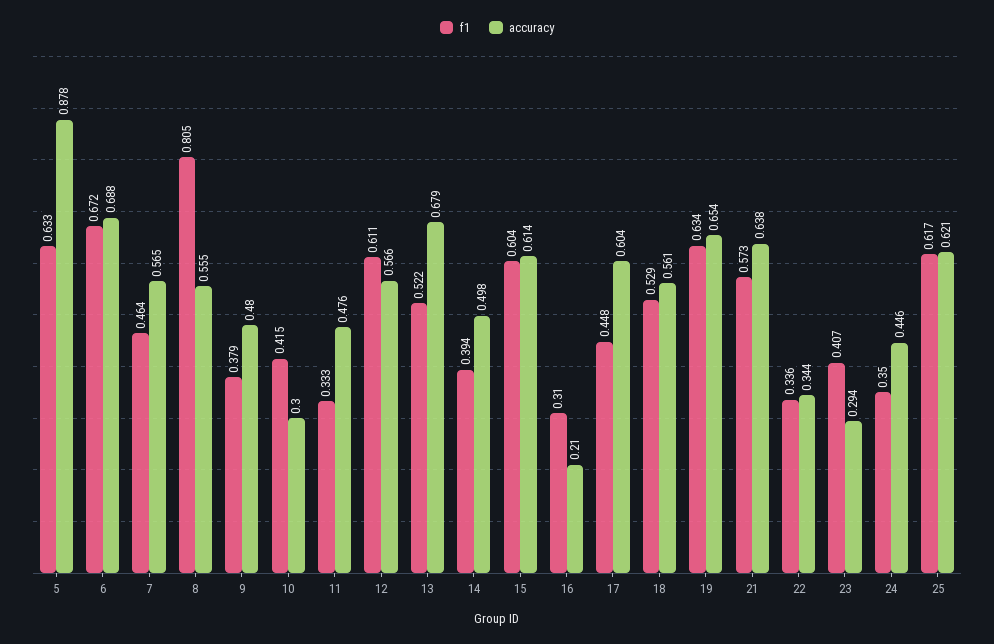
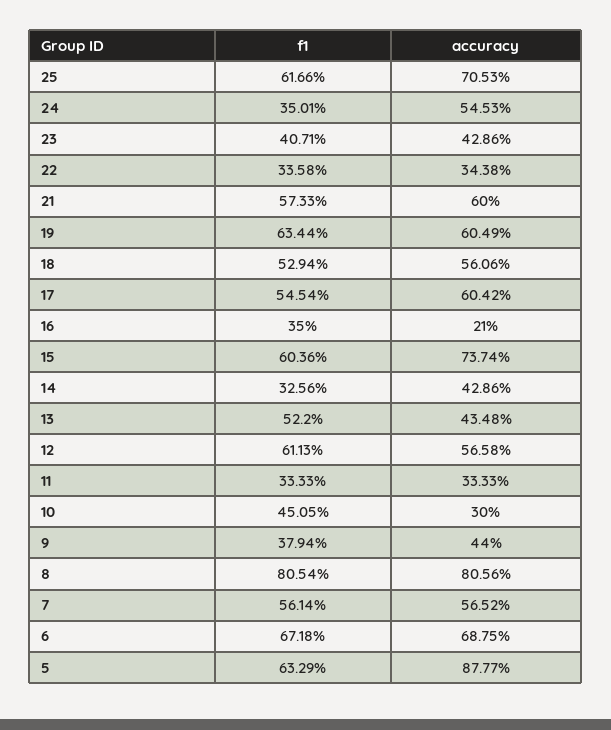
  {
    "f1": {
      "5": 0.6329,
      "6": 0.6718,
-     "7": 0.464,
+     "7": 0.5614,
      "8": 0.8054,
      "9": 0.3794,
-     "10": 0.415,
+     "10": 0.4505,
      "11": 0.3333,
      "12": 0.6113,
      "13": 0.522,
-     "14": 0.394,
+     "14": 0.3256,
      "15": 0.6036,
-     "16": 0.31,
+     "16": 0.35,
-     "17": 0.448,
+     "17": 0.5454,
      "18": 0.5294,
      "19": 0.6344,
      "21": 0.5733,
      "22": 0.3358,
      "23": 0.4071,
      "24": 0.3501,
      "25": 0.6166
    },
    "accuracy": {
      "5": 0.8777,
      "6": 0.6875,
      "7": 0.5652,
-     "8": 0.555,
+     "8": 0.8056,
-     "9": 0.48,
+     "9": 0.44,
      "10": 0.3,
-     "11": 0.476,
+     "11": 0.3333,
      "12": 0.5658,
-     "13": 0.679,
+     "13": 0.4348,
-     "14": 0.498,
+     "14": 0.4286,
-     "15": 0.614,
+     "15": 0.7374,
      "16": 0.21,
      "17": 0.6042,
      "18": 0.5606,
-     "19": 0.654,
+     "19": 0.6049,
-     "21": 0.638,
+     "21": 0.6,
      "22": 0.3438,
-     "23": 0.294,
+     "23": 0.4286,
-     "24": 0.446,
+     "24": 0.5453,
-     "25": 0.621
+     "25": 0.7053
    }
  }

